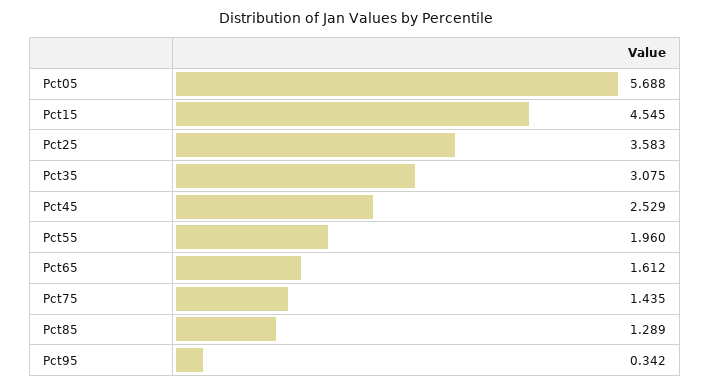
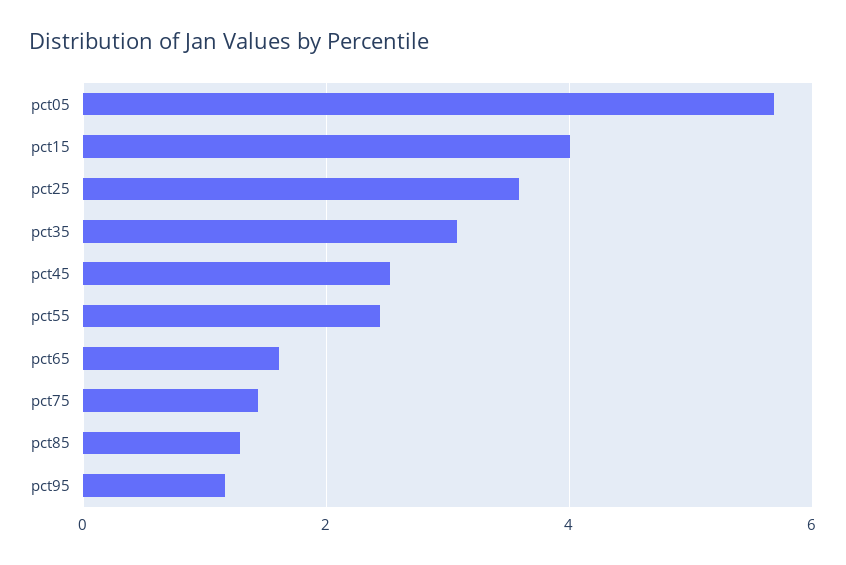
  {
    "Pct05": 5.688,
-   "Pct15": 4.545,
+   "Pct15": 4,
    "Pct25": 3.583,
    "Pct35": 3.075,
    "Pct45": 2.529,
-   "Pct55": 1.96,
+   "Pct55": 2.4,
    "Pct65": 1.612,
    "Pct75": 1.435,
    "Pct85": 1.289,
-   "Pct95": 0.342
+   "Pct95": 1.2
  }

